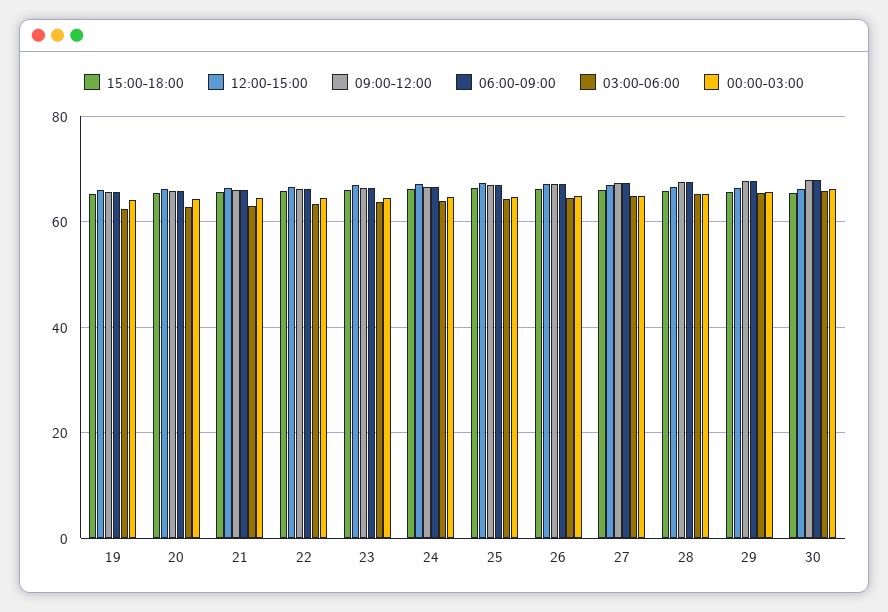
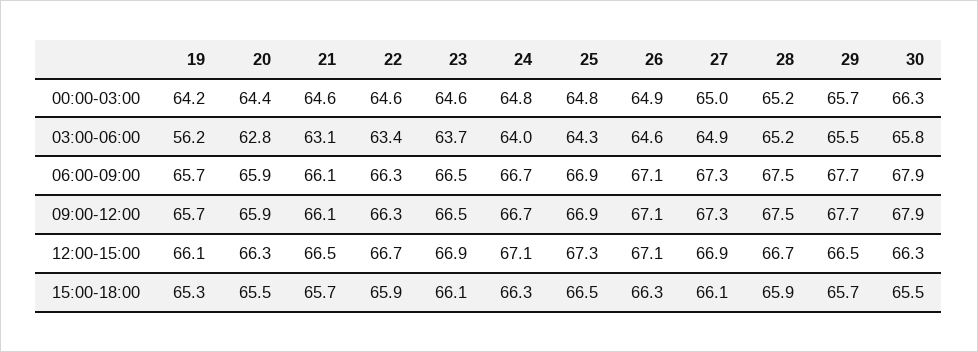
  {
    "15:00-18:00": {
      "19": 65.3,
      "20": 65.5,
      "21": 65.7,
      "22": 65.9,
      "23": 66.1,
      "24": 66.3,
      "25": 66.5,
      "26": 66.3,
      "27": 66.1,
      "28": 65.9,
      "29": 65.7,
      "30": 65.5
    },
    "12:00-15:00": {
      "19": 66.1,
      "20": 66.3,
      "21": 66.5,
      "22": 66.7,
      "23": 66.9,
      "24": 67.1,
      "25": 67.3,
      "26": 67.1,
      "27": 66.9,
      "28": 66.7,
      "29": 66.5,
      "30": 66.3
    },
    "09:00-12:00": {
      "19": 65.7,
      "20": 65.9,
      "21": 66.1,
      "22": 66.3,
      "23": 66.5,
      "24": 66.7,
      "25": 66.9,
      "26": 67.1,
      "27": 67.3,
      "28": 67.5,
      "29": 67.7,
      "30": 67.9
    },
    "06:00-09:00": {
      "19": 65.7,
      "20": 65.9,
      "21": 66.1,
      "22": 66.3,
      "23": 66.5,
      "24": 66.7,
      "25": 66.9,
      "26": 67.1,
      "27": 67.3,
      "28": 67.5,
      "29": 67.7,
      "30": 67.9
    },
    "03:00-06:00": {
-     "19": 62,
+     "19": 56.2,
      "20": 62.8,
      "21": 63.1,
      "22": 63.4,
      "23": 63.7,
      "24": 64,
      "25": 64.3,
      "26": 64.6,
      "27": 64.9,
      "28": 65.2,
      "29": 65.5,
      "30": 65.8
    },
    "00:00-03:00": {
      "19": 64.2,
      "20": 64.4,
      "21": 64.6,
      "22": 64.6,
      "23": 64.6,
      "24": 64.8,
      "25": 64.8,
      "26": 64.9,
      "27": 65,
      "28": 65.2,
      "29": 65.7,
      "30": 66.3
    }
  }

